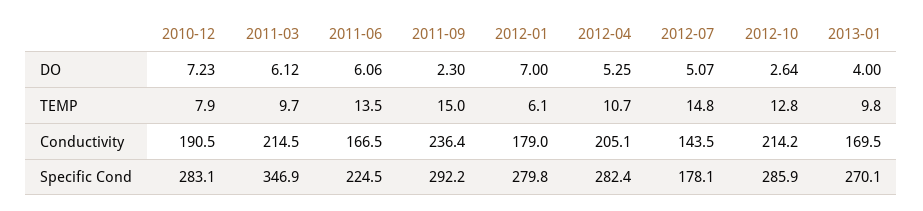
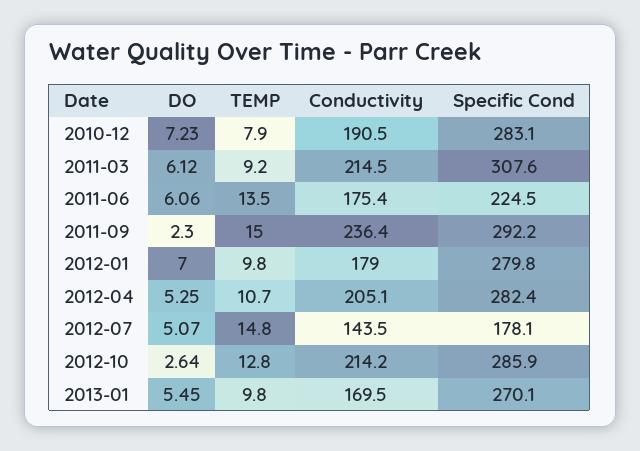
  {
    "2010-12": {
      "DO": 7.23,
      "TEMP": 7.9,
      "Conductivity": 190.5,
      "Specific Cond": 283.1
    },
    "2011-03": {
      "DO": 6.12,
-     "TEMP": 9.7,
+     "TEMP": 9.2,
      "Conductivity": 214.5,
-     "Specific Cond": 346.9
+     "Specific Cond": 307.6
    },
    "2011-06": {
      "DO": 6.06,
      "TEMP": 13.5,
-     "Conductivity": 166.5,
+     "Conductivity": 175.4,
      "Specific Cond": 224.5
    },
    "2011-09": {
      "DO": 2.3,
      "TEMP": 15,
      "Conductivity": 236.4,
      "Specific Cond": 292.2
    },
    "2012-01": {
      "DO": 7,
-     "TEMP": 6.1,
+     "TEMP": 9.8,
      "Conductivity": 179,
      "Specific Cond": 279.8
    },
    "2012-04": {
      "DO": 5.25,
      "TEMP": 10.7,
      "Conductivity": 205.1,
      "Specific Cond": 282.4
    },
    "2012-07": {
      "DO": 5.07,
      "TEMP": 14.8,
      "Conductivity": 143.5,
      "Specific Cond": 178.1
    },
    "2012-10": {
      "DO": 2.64,
      "TEMP": 12.8,
      "Conductivity": 214.2,
      "Specific Cond": 285.9
    },
    "2013-01": {
-     "DO": 4,
+     "DO": 5.45,
      "TEMP": 9.8,
      "Conductivity": 169.5,
      "Specific Cond": 270.1
    }
  }

